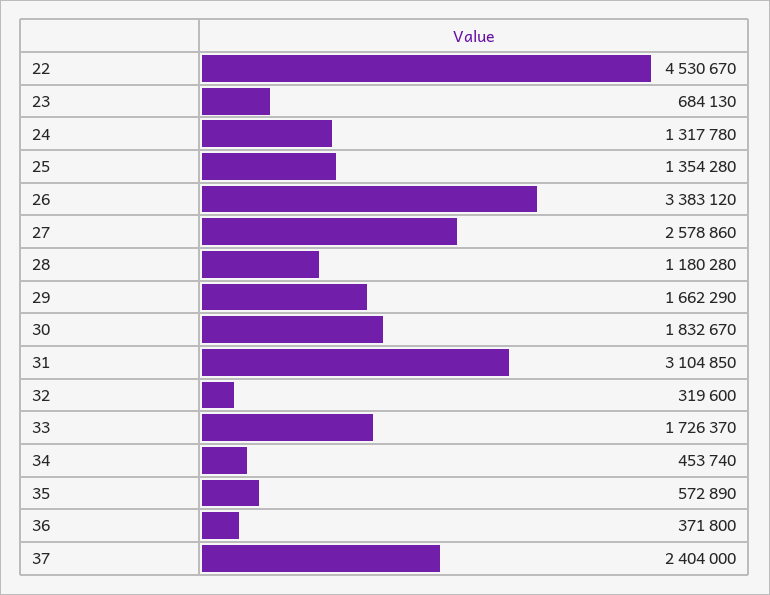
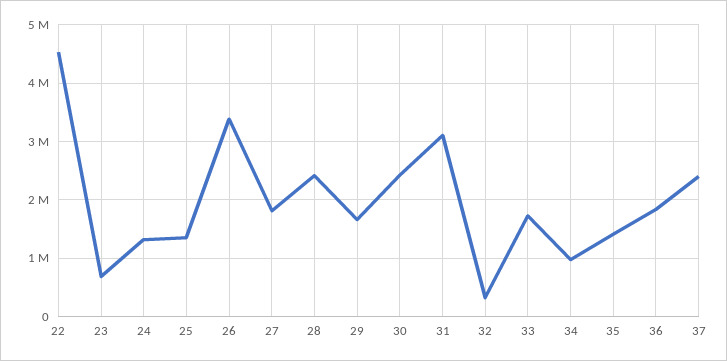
  {
    "22": 4530670,
    "23": 684130,
    "24": 1317780,
    "25": 1354280,
    "26": 3383120,
-   "27": 2578860,
+   "27": 1800000,
-   "28": 1180280,
+   "28": 2400000,
    "29": 1662290,
-   "30": 1832670,
+   "30": 2400000,
    "31": 3104850,
    "32": 319600,
    "33": 1726370,
-   "34": 453740,
+   "34": 1000000,
-   "35": 572890,
+   "35": 1400000,
-   "36": 371800,
+   "36": 1800000,
    "37": 2404000
  }

